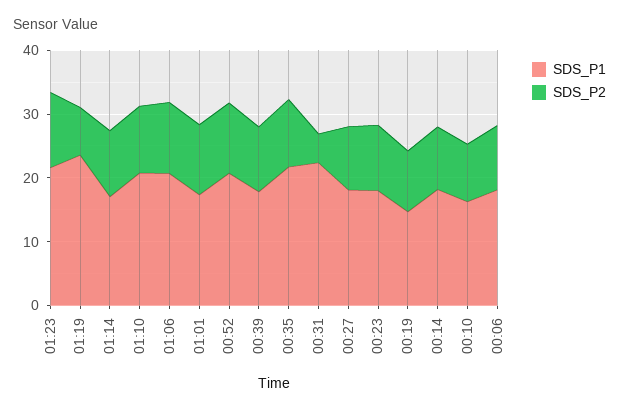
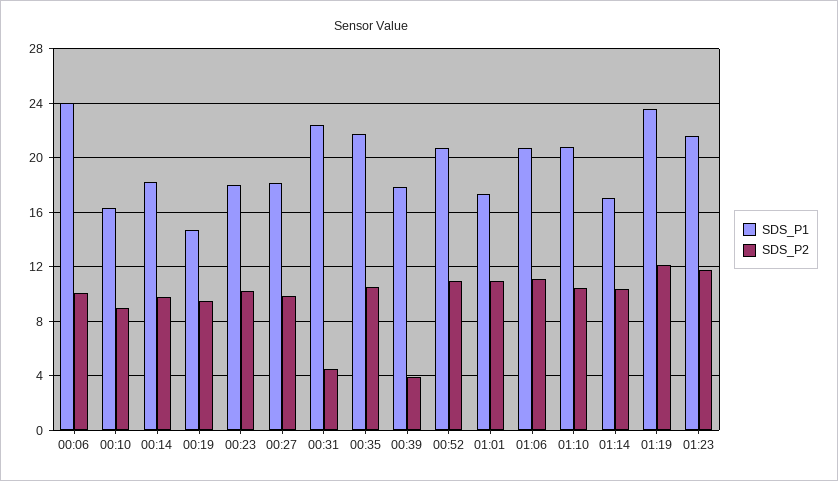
  {
    "SDS_P1": {
      "01:23": 21.5,
      "01:19": 23.5,
      "01:14": 17,
      "01:10": 21,
      "01:06": 20.5,
      "01:01": 17.5,
      "00:52": 21,
      "00:39": 18,
      "00:35": 21.5,
      "00:31": 22.5,
      "00:27": 18,
      "00:23": 18,
      "00:19": 14.5,
      "00:14": 18,
      "00:10": 16.5,
-     "00:06": 18
+     "00:06": 24
    },
    "SDS_P2": {
      "01:23": 12,
-     "01:19": 8,
+     "01:19": 12,
      "01:14": 10.5,
      "01:10": 10.5,
      "01:06": 11,
      "01:01": 11,
      "00:52": 11,
-     "00:39": 10,
+     "00:39": 4,
      "00:35": 10.5,
      "00:31": 4.5,
      "00:27": 10,
      "00:23": 10.5,
      "00:19": 9.5,
      "00:14": 10,
      "00:10": 9,
      "00:06": 10
    }
  }

